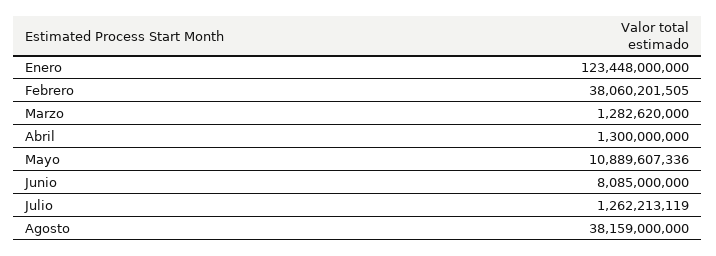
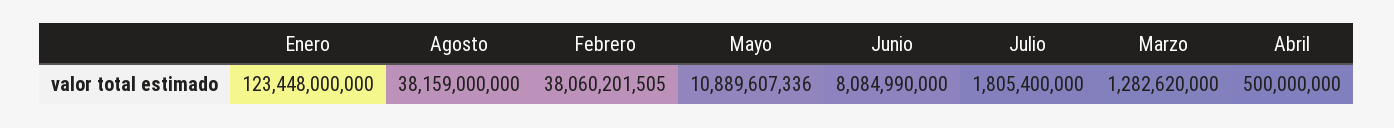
  {
    "Enero": 123448000000,
    "Febrero": 38060201505,
    "Marzo": 1282620000,
-   "Abril": 1300000000,
+   "Abril": 500000000,
    "Mayo": 10889607336,
-   "Junio": 8085000000,
+   "Junio": 8084990000,
-   "Julio": 1262213119,
+   "Julio": 1805400000,
    "Agosto": 38159000000
  }

